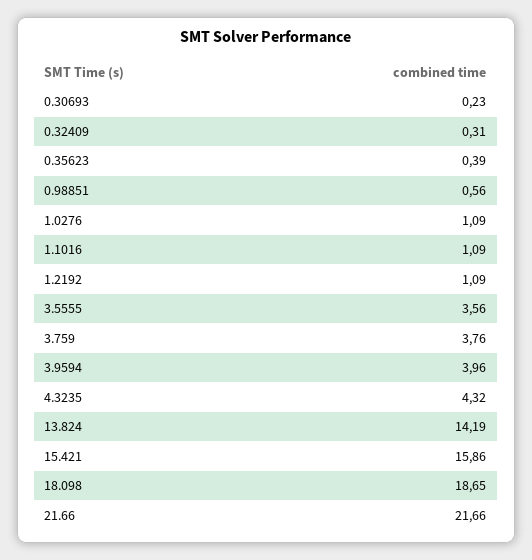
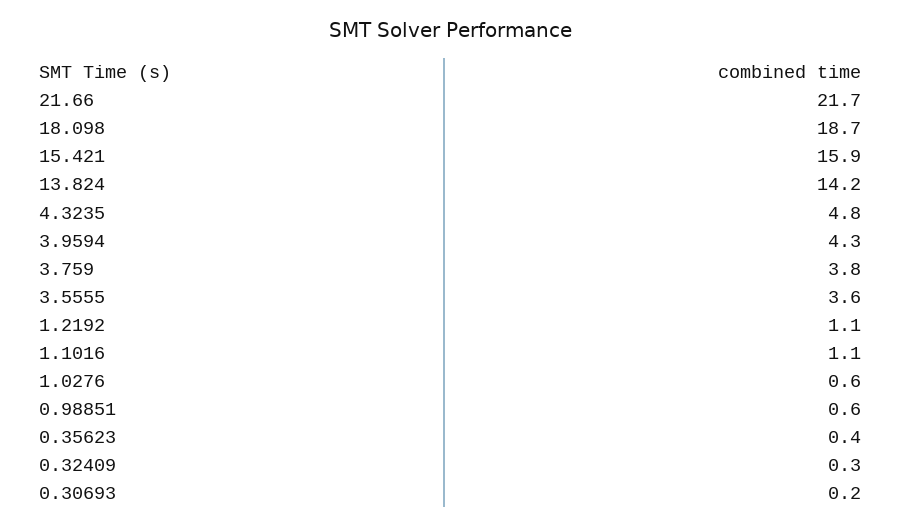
  {
    "0.30693": 0.23,
    "0.32409": 0.31,
    "0.35623": 0.39,
    "0.98851": 0.56,
-   "1.0276": 1.09,
+   "1.0276": 0.6,
    "1.1016": 1.09,
    "1.2192": 1.09,
    "3.5555": 3.56,
    "3.759": 3.76,
-   "3.9594": 3.96,
+   "3.9594": 4.3,
-   "4.3235": 4.32,
+   "4.3235": 4.8,
    "13.824": 14.19,
    "15.421": 15.86,
    "18.098": 18.65,
    "21.66": 21.66
  }

